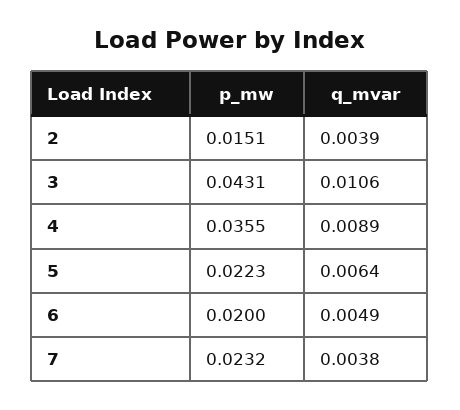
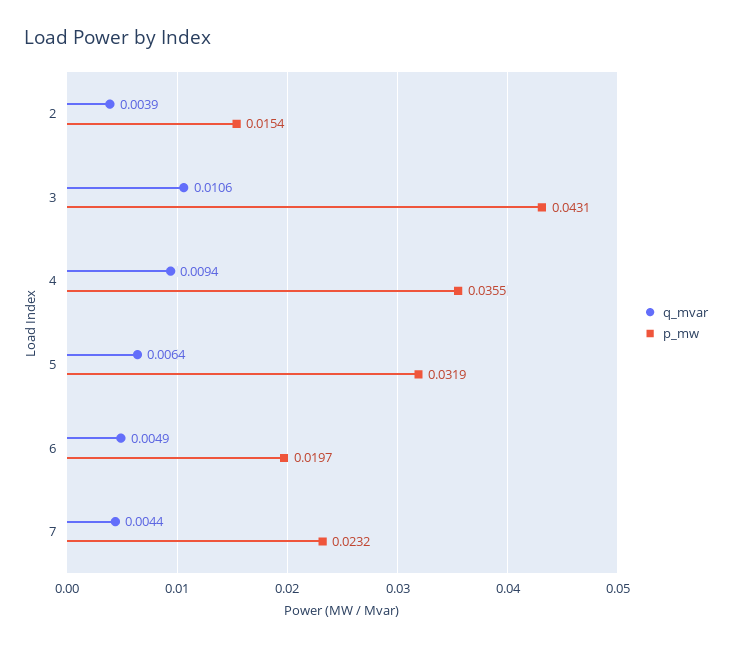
  {
    "p_mw": {
-     "2": 0.0151,
+     "2": 0.0154,
      "3": 0.0431,
      "4": 0.0355,
-     "5": 0.0223,
+     "5": 0.0319,
-     "6": 0.02,
+     "6": 0.0197,
      "7": 0.0232
    },
    "q_mvar": {
      "2": 0.0039,
      "3": 0.0106,
-     "4": 0.0089,
+     "4": 0.0094,
      "5": 0.0064,
      "6": 0.0049,
-     "7": 0.0038
+     "7": 0.0044
    }
  }

